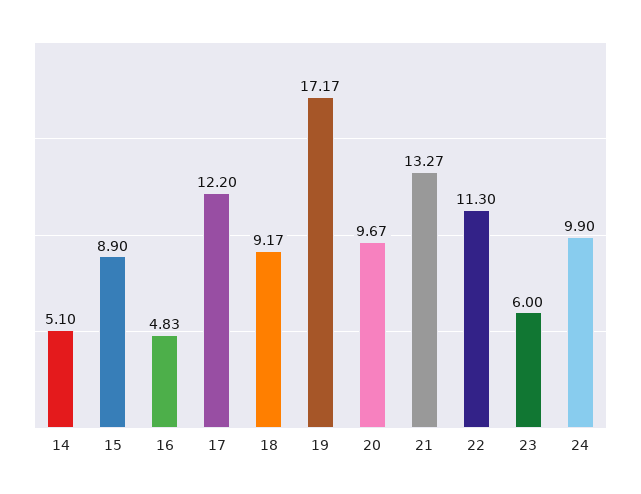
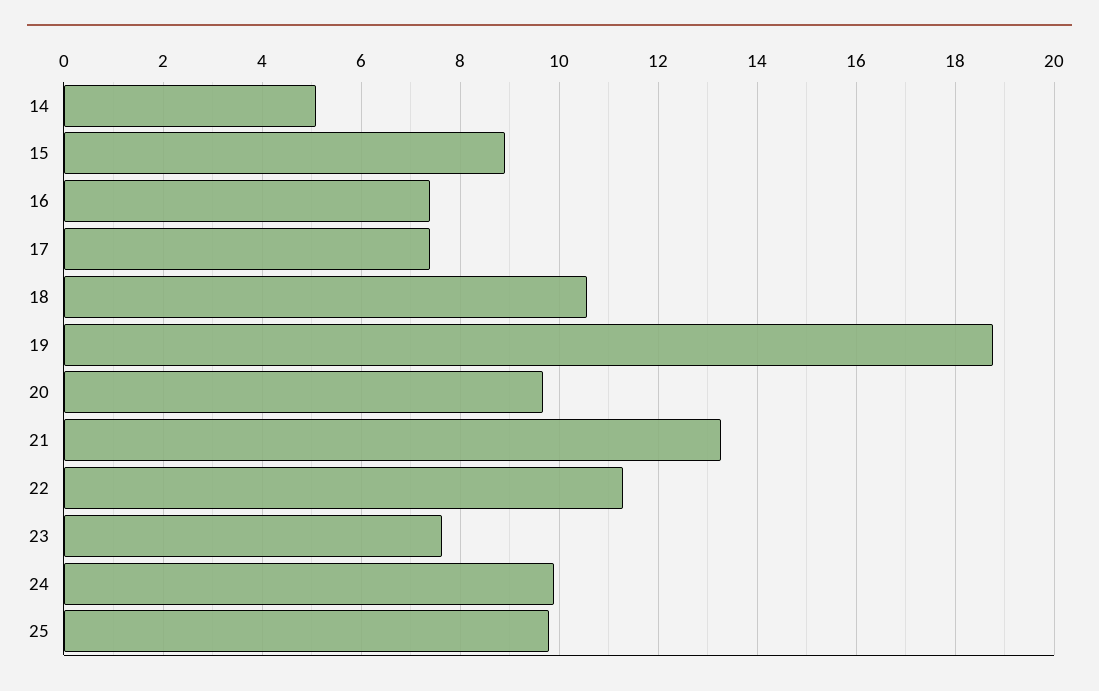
  {
    "14": 5.1,
    "15": 8.9,
-   "16": 4.83,
+   "16": 7.4,
-   "17": 12.2,
+   "17": 7.4,
-   "18": 9.17,
+   "18": 10.6,
-   "19": 17.17,
+   "19": 18.8,
    "20": 9.67,
    "21": 13.27,
    "22": 11.3,
-   "23": 6,
+   "23": 7.6,
-   "24": 9.9
+   "24": 9.9,
+   "25": 9.8
  }

